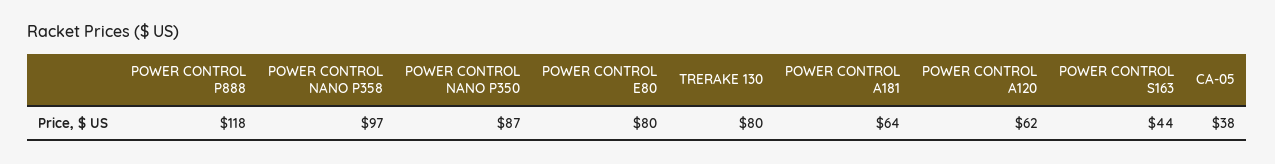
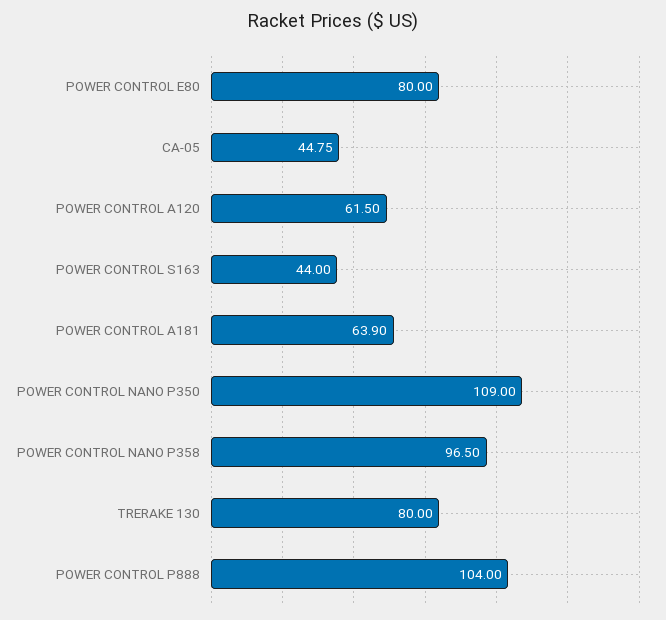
  {
-   "POWER CONTROL P888": 118,
+   "POWER CONTROL P888": 104,
    "POWER CONTROL NANO P358": 96.5,
-   "POWER CONTROL NANO P350": 87,
+   "POWER CONTROL NANO P350": 109,
    "POWER CONTROL E80": 80,
    "TRERAKE 130": 80,
    "POWER CONTROL A181": 63.9,
    "POWER CONTROL A120": 61.5,
    "POWER CONTROL S163": 44,
-   "CA-05": 38
+   "CA-05": 44.75
  }

